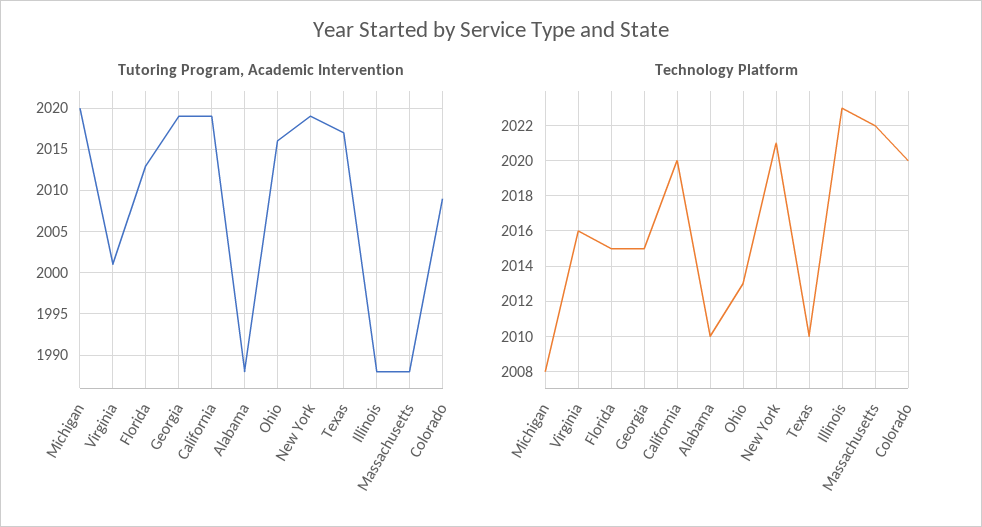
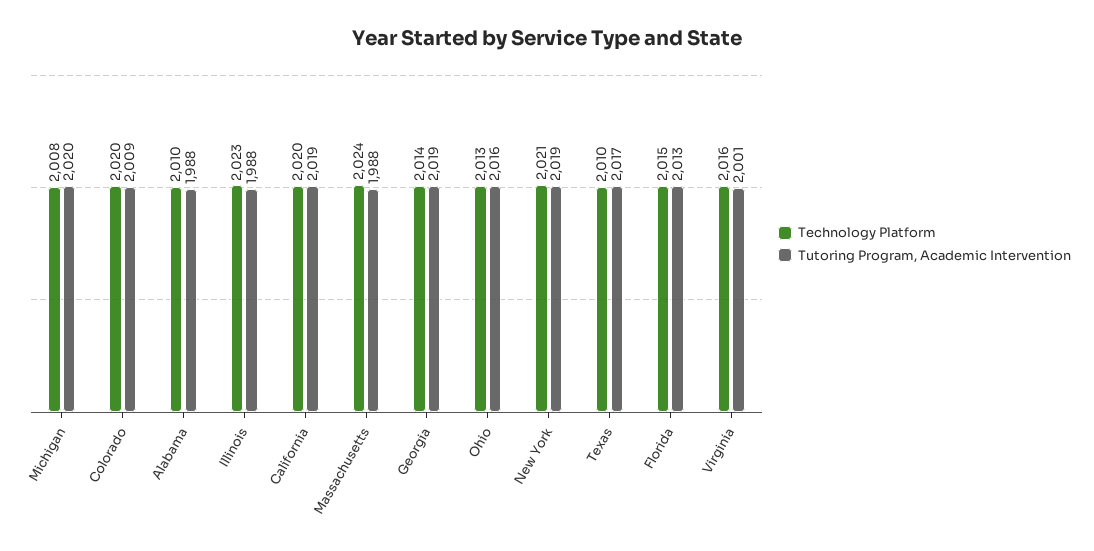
  {
    "Tutoring Program, Academic Intervention": {
      "Michigan": 2020,
      "Virginia": 2001,
      "Florida": 2013,
      "Georgia": 2019,
      "California": 2019,
      "Alabama": 1988,
      "Ohio": 2016,
      "New York": 2019,
      "Texas": 2017,
      "Illinois": 1988,
      "Massachusetts": 1988,
      "Colorado": 2009
    },
    "Technology Platform": {
      "Michigan": 2008,
      "Virginia": 2016,
      "Florida": 2015,
-     "Georgia": 2015,
+     "Georgia": 2014,
      "California": 2020,
      "Alabama": 2010,
      "Ohio": 2013,
      "New York": 2021,
      "Texas": 2010,
      "Illinois": 2023,
-     "Massachusetts": 2022,
+     "Massachusetts": 2024,
      "Colorado": 2020
    }
  }

